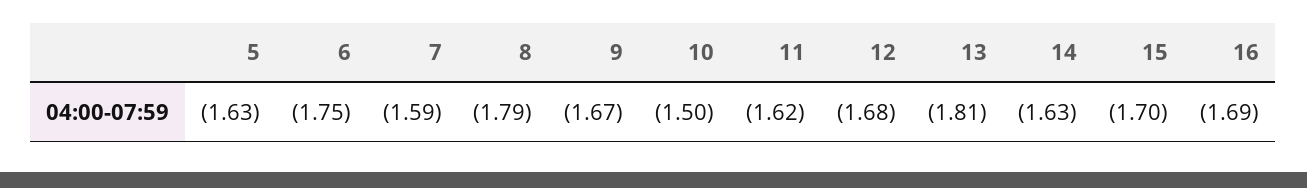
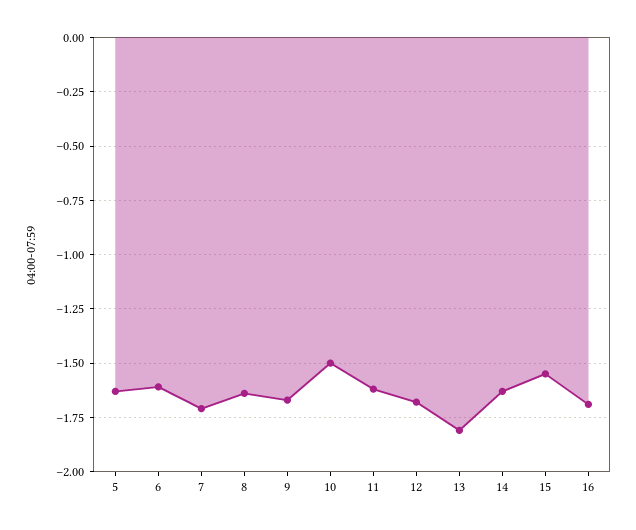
  {
    "5": -1.63,
-   "6": -1.75,
+   "6": -1.6,
-   "7": -1.59,
+   "7": -1.7,
-   "8": -1.79,
+   "8": -1.65,
    "9": -1.67,
    "10": -1.5,
    "11": -1.62,
    "12": -1.68,
    "13": -1.81,
    "14": -1.63,
-   "15": -1.7,
+   "15": -1.55,
    "16": -1.69
  }

